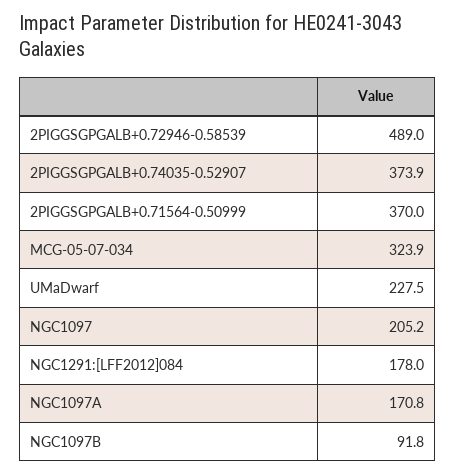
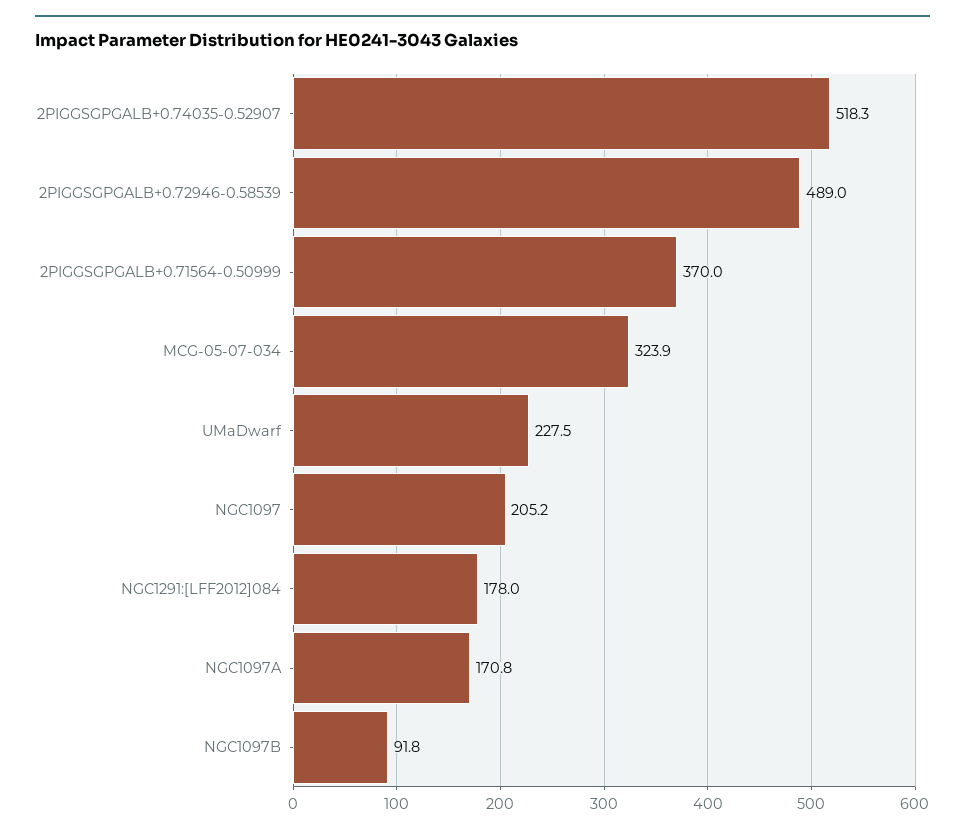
  {
    "2PIGGSGPGALB+0.72946-0.58539": 489,
-   "2PIGGSGPGALB+0.74035-0.52907": 373.9,
+   "2PIGGSGPGALB+0.74035-0.52907": 518.3,
    "2PIGGSGPGALB+0.71564-0.50999": 370,
    "MCG-05-07-034": 323.9,
    "UMaDwarf": 227.5,
    "NGC1097": 205.2,
    "NGC1291:[LFF2012]084": 178,
    "NGC1097A": 170.8,
    "NGC1097B": 91.8
  }

